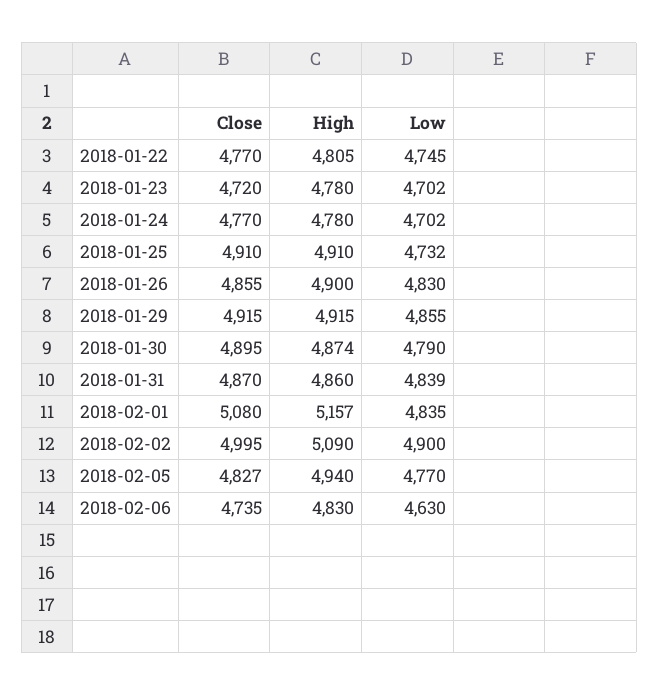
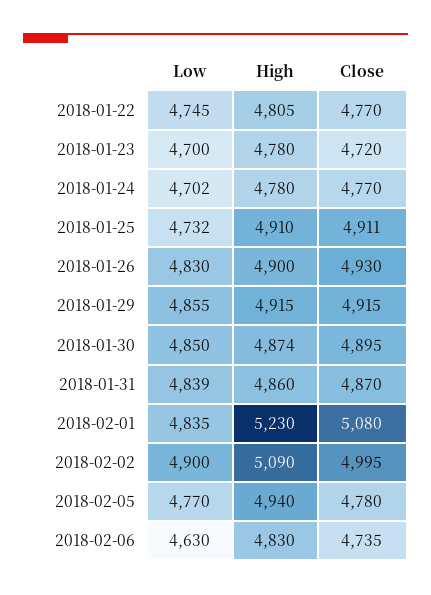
  {
    "Close": {
      "2018-01-22": 4770,
      "2018-01-23": 4720,
      "2018-01-24": 4770,
-     "2018-01-25": 4910,
+     "2018-01-25": 4911,
-     "2018-01-26": 4855,
+     "2018-01-26": 4930,
      "2018-01-29": 4915,
      "2018-01-30": 4895,
      "2018-01-31": 4870,
      "2018-02-01": 5080,
      "2018-02-02": 4995,
-     "2018-02-05": 4827,
+     "2018-02-05": 4780,
      "2018-02-06": 4735
    },
    "High": {
      "2018-01-22": 4805,
      "2018-01-23": 4780,
      "2018-01-24": 4780,
      "2018-01-25": 4910,
      "2018-01-26": 4900,
      "2018-01-29": 4915,
      "2018-01-30": 4874,
      "2018-01-31": 4860,
-     "2018-02-01": 5157,
+     "2018-02-01": 5230,
      "2018-02-02": 5090,
      "2018-02-05": 4940,
      "2018-02-06": 4830
    },
    "Low": {
      "2018-01-22": 4745,
-     "2018-01-23": 4702,
+     "2018-01-23": 4700,
      "2018-01-24": 4702,
      "2018-01-25": 4732,
      "2018-01-26": 4830,
      "2018-01-29": 4855,
-     "2018-01-30": 4790,
+     "2018-01-30": 4850,
      "2018-01-31": 4839,
      "2018-02-01": 4835,
      "2018-02-02": 4900,
      "2018-02-05": 4770,
      "2018-02-06": 4630
    }
  }

